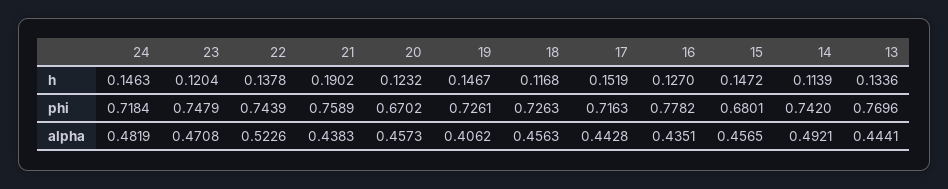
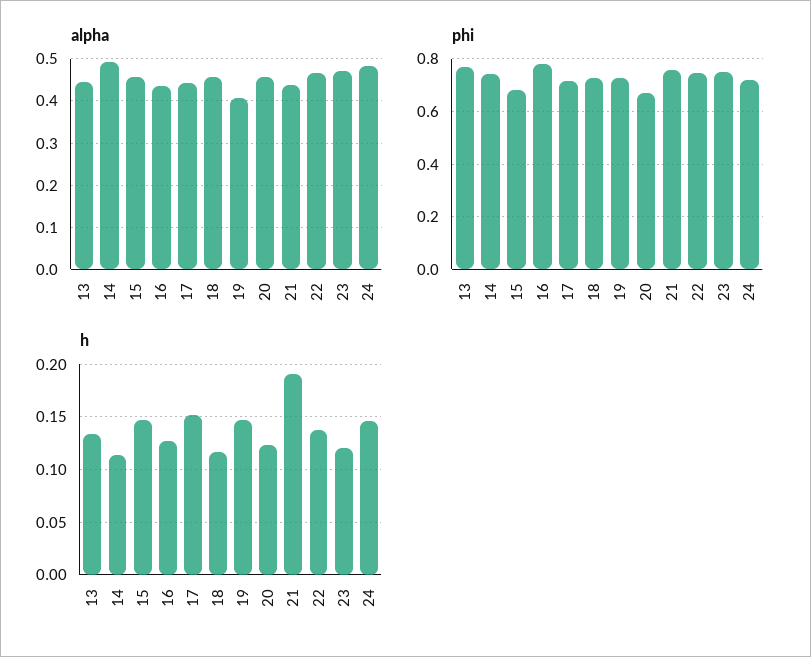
  {
    "h": {
      "24": 0.1463,
      "23": 0.1204,
      "22": 0.1378,
      "21": 0.1902,
      "20": 0.1232,
      "19": 0.1467,
      "18": 0.1168,
      "17": 0.1519,
      "16": 0.127,
      "15": 0.1472,
      "14": 0.1139,
      "13": 0.1336
    },
    "phi": {
      "24": 0.7184,
      "23": 0.7479,
      "22": 0.7439,
      "21": 0.7589,
      "20": 0.6702,
      "19": 0.7261,
      "18": 0.7263,
      "17": 0.7163,
      "16": 0.7782,
      "15": 0.6801,
      "14": 0.742,
      "13": 0.7696
    },
    "alpha": {
      "24": 0.4819,
      "23": 0.4708,
-     "22": 0.5226,
+     "22": 0.46,
      "21": 0.4383,
      "20": 0.4573,
      "19": 0.4062,
      "18": 0.4563,
      "17": 0.4428,
      "16": 0.4351,
      "15": 0.4565,
      "14": 0.4921,
      "13": 0.4441
    }
  }

